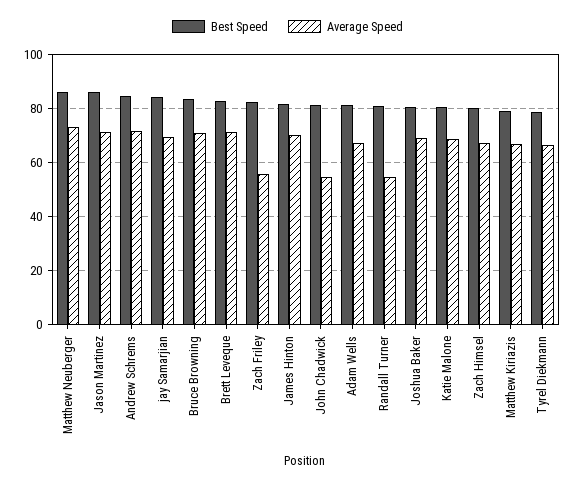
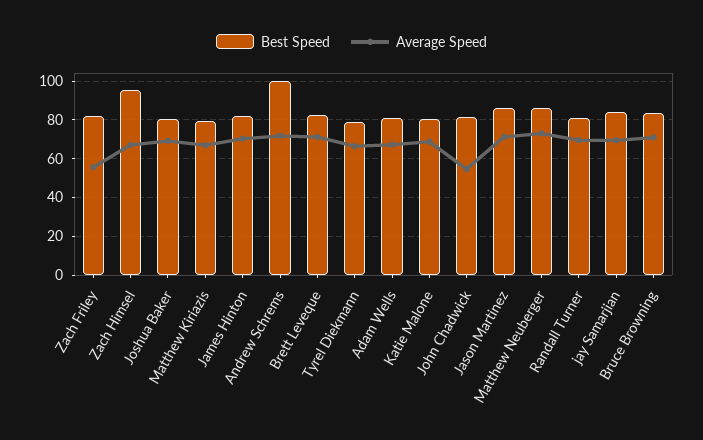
  {
    "Best Speed": {
      "Matthew Neuberger": 85,
      "Jason Martinez": 85,
-     "Andrew Schrems": 85,
+     "Andrew Schrems": 100,
      "jay Samarjian": 85,
      "Bruce Browning": 82.5,
      "Brett Leveque": 82.5,
      "Zach Friley": 82.5,
      "James Hinton": 82.5,
      "John Chadwick": 82.5,
      "Adam Wells": 80,
      "Randall Turner": 80,
      "Joshua Baker": 80,
      "Katie Malone": 80,
-     "Zach Himsel": 80,
+     "Zach Himsel": 95,
      "Matthew Kiriazis": 80,
      "Tyrel Diekmann": 77.5
    },
    "Average Speed": {
      "Matthew Neuberger": 72.5,
      "Jason Martinez": 70,
      "Andrew Schrems": 72.5,
      "jay Samarjian": 70,
      "Bruce Browning": 70,
      "Brett Leveque": 70,
      "Zach Friley": 55,
      "James Hinton": 70,
      "John Chadwick": 55,
      "Adam Wells": 67.5,
-     "Randall Turner": 55,
+     "Randall Turner": 70,
      "Joshua Baker": 70,
      "Katie Malone": 70,
      "Zach Himsel": 67.5,
      "Matthew Kiriazis": 67.5,
      "Tyrel Diekmann": 67.5
    }
  }

